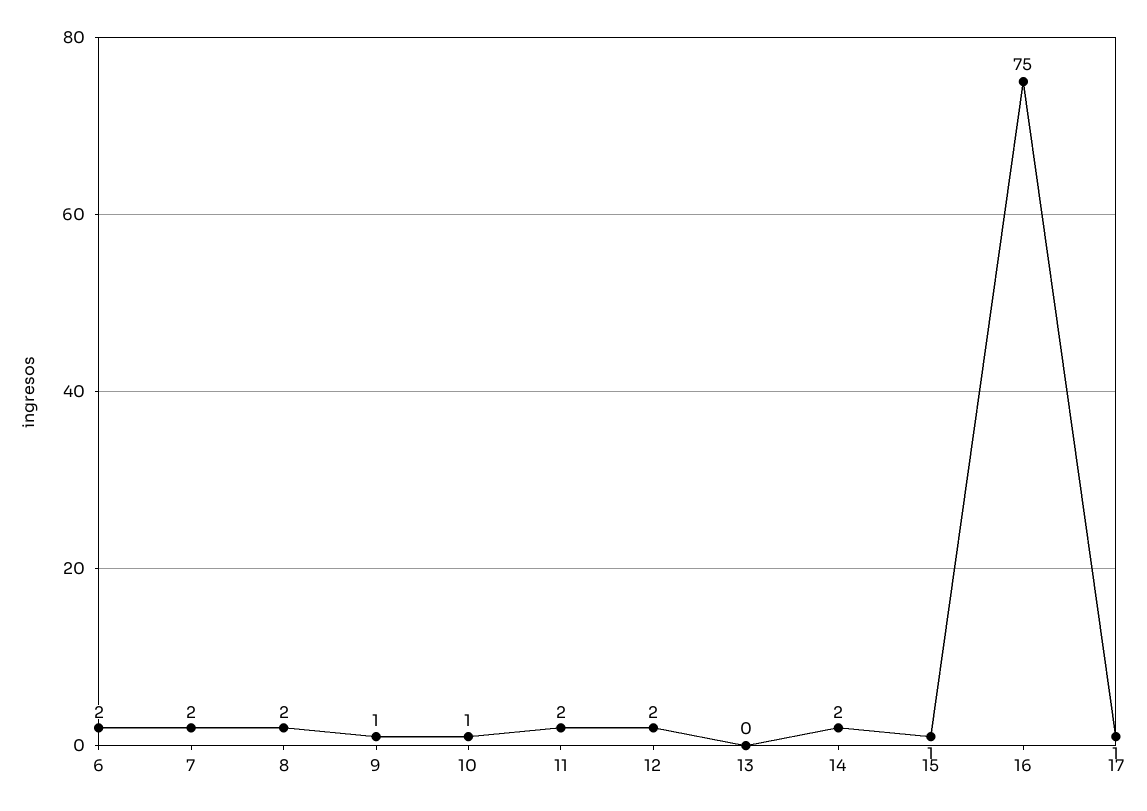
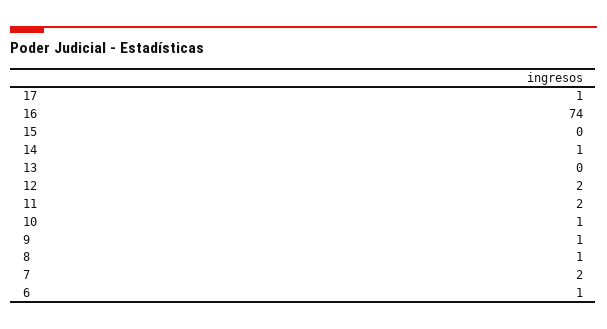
  {
-   "6": 2,
+   "6": 1,
    "7": 2,
-   "8": 2,
+   "8": 1,
    "9": 1,
    "10": 1,
    "11": 2,
    "12": 2,
    "13": 0,
-   "14": 2,
+   "14": 1,
-   "15": 1,
+   "15": 0,
-   "16": 75,
+   "16": 74,
    "17": 1
  }

